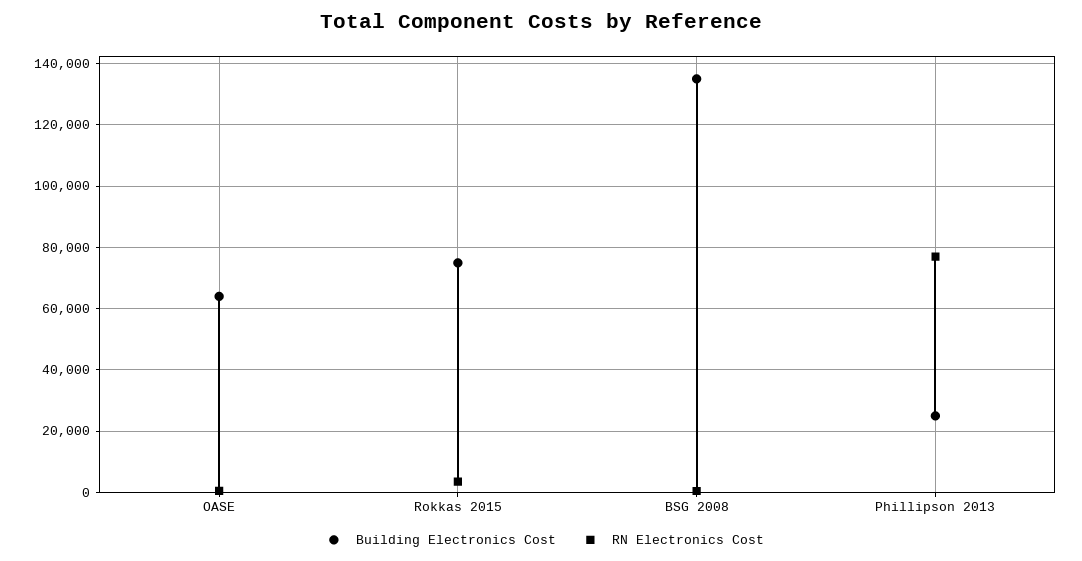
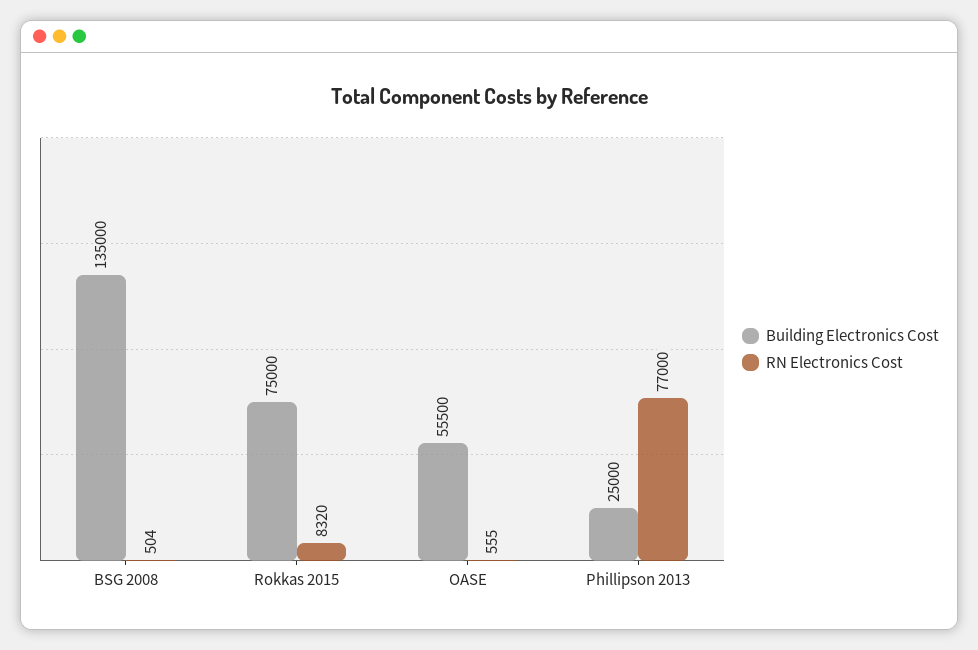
  {
    "Building Electronics Cost": {
-     "OASE": 64000,
+     "OASE": 55500,
      "Rokkas 2015": 75000,
      "BSG 2008": 135000,
      "Phillipson 2013": 25000
    },
    "RN Electronics Cost": {
      "OASE": 555,
-     "Rokkas 2015": 4000,
+     "Rokkas 2015": 8320,
      "BSG 2008": 504,
      "Phillipson 2013": 77000
    }
  }

